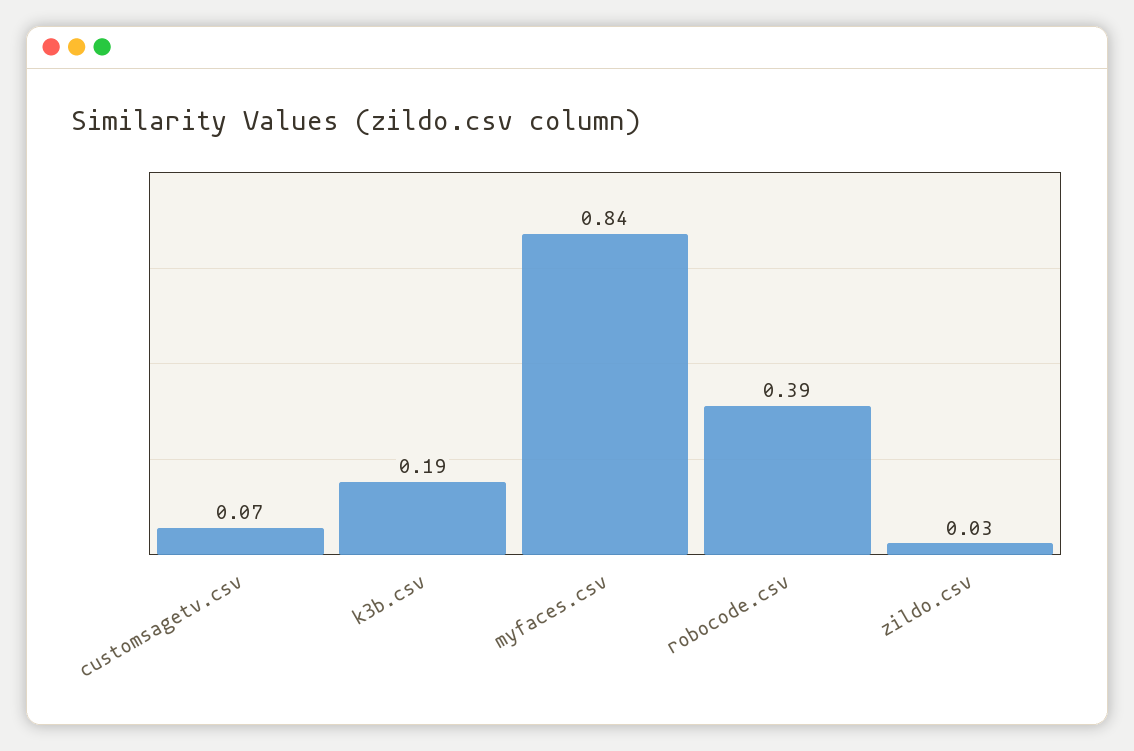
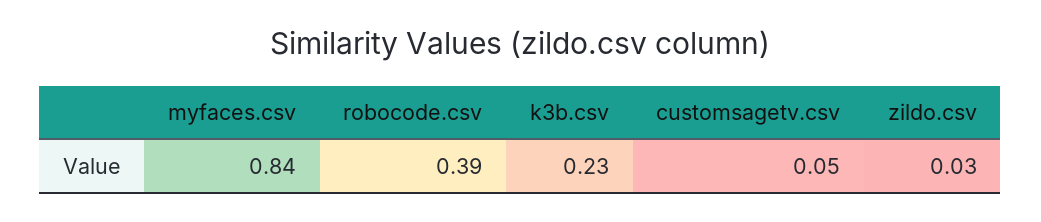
  {
-   "customsagetv.csv": 0.07,
+   "customsagetv.csv": 0.05,
-   "k3b.csv": 0.19,
+   "k3b.csv": 0.23,
    "myfaces.csv": 0.84,
    "robocode.csv": 0.39,
    "zildo.csv": 0.03
  }

